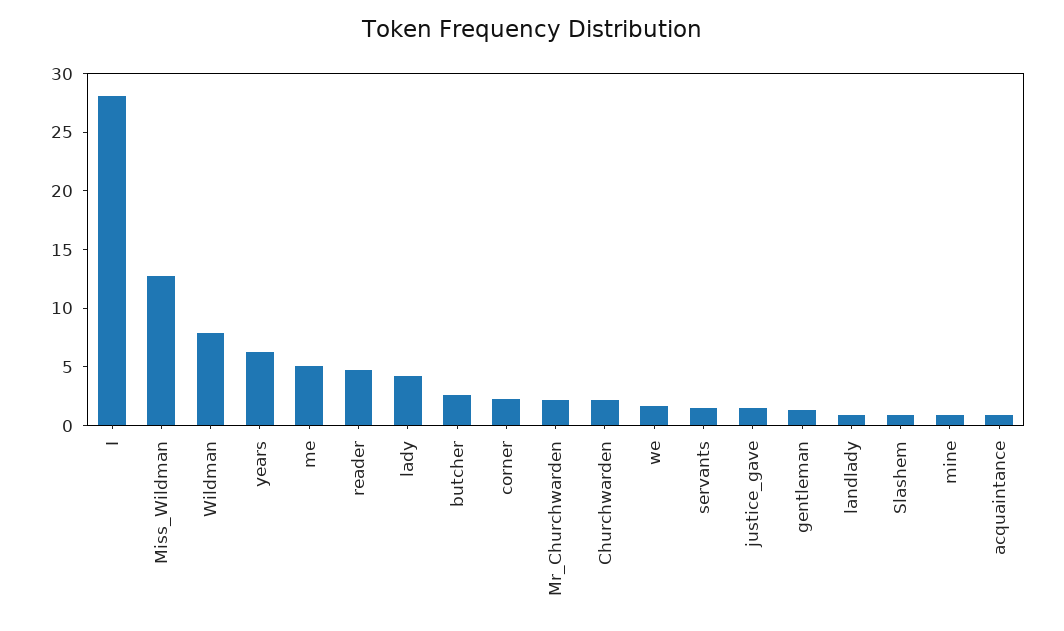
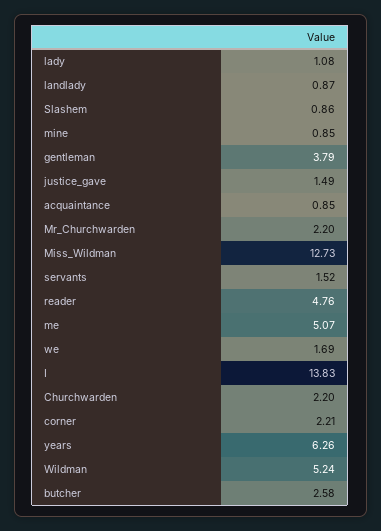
  {
-   "I": 28,
+   "I": 13.83,
    "Miss_Wildman": 12.73,
-   "Wildman": 8,
+   "Wildman": 5.24,
    "years": 6.26,
    "me": 5.07,
    "reader": 4.76,
-   "lady": 4,
+   "lady": 1.08,
    "butcher": 2.58,
    "corner": 2.21,
    "Mr_Churchwarden": 2.2,
    "Churchwarden": 2.2,
    "we": 1.69,
    "servants": 1.52,
    "justice_gave": 1.49,
-   "gentleman": 1,
+   "gentleman": 3.79,
    "landlady": 0.87,
    "Slashem": 0.86,
    "mine": 0.85,
    "acquaintance": 0.85
  }

